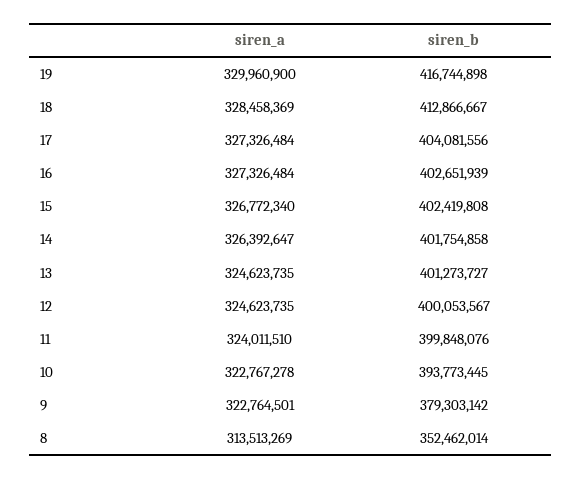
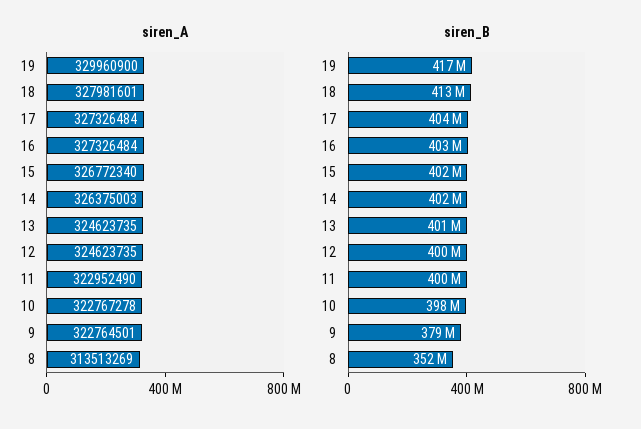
  {
    "siren_a": {
      "19": 329960900,
-     "18": 328458369,
+     "18": 327981601,
      "17": 327326484,
      "16": 327326484,
      "15": 326772340,
-     "14": 326392647,
+     "14": 326375003,
      "13": 324623735,
      "12": 324623735,
-     "11": 324011510,
+     "11": 322952490,
      "10": 322767278,
      "9": 322764501,
      "8": 313513269
    },
    "siren_b": {
      "19": 416744898,
      "18": 412866667,
      "17": 404081556,
      "16": 402651939,
      "15": 402419808,
      "14": 401754858,
      "13": 401273727,
      "12": 400053567,
      "11": 399848076,
-     "10": 393773445,
+     "10": 398000000,
      "9": 379303142,
      "8": 352462014
    }
  }

